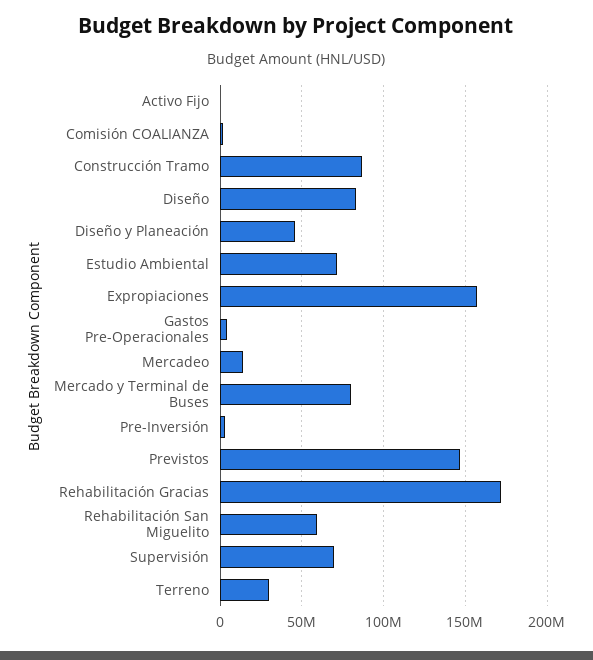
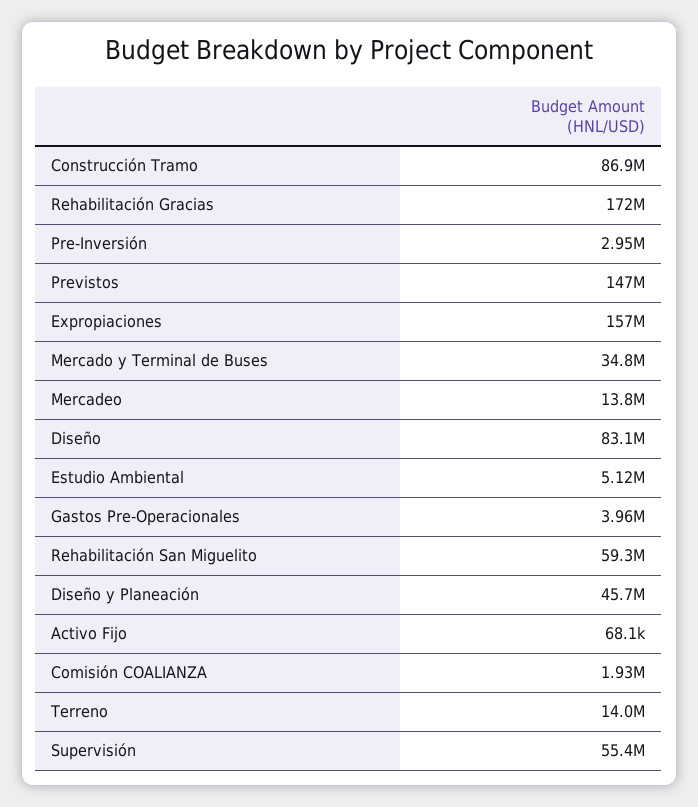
  {
    "Activo Fijo": 68100,
    "Comisión COALIANZA": 1930000,
    "Construcción Tramo": 86900000,
    "Diseño": 83100000,
    "Diseño y Planeación": 45700000,
-   "Estudio Ambiental": 70000000,
+   "Estudio Ambiental": 5120000,
    "Expropiaciones": 157000000,
    "Gastos Pre-Operacionales": 3960000,
    "Mercadeo": 13800000,
-   "Mercado y Terminal de Buses": 80000000,
+   "Mercado y Terminal de Buses": 34800000,
    "Pre-Inversión": 2950000,
    "Previstos": 147000000,
    "Rehabilitación Gracias": 172000000,
    "Rehabilitación San Miguelito": 59300000,
-   "Supervisión": 70000000,
+   "Supervisión": 55400000,
-   "Terreno": 30000000
+   "Terreno": 14000000
  }

